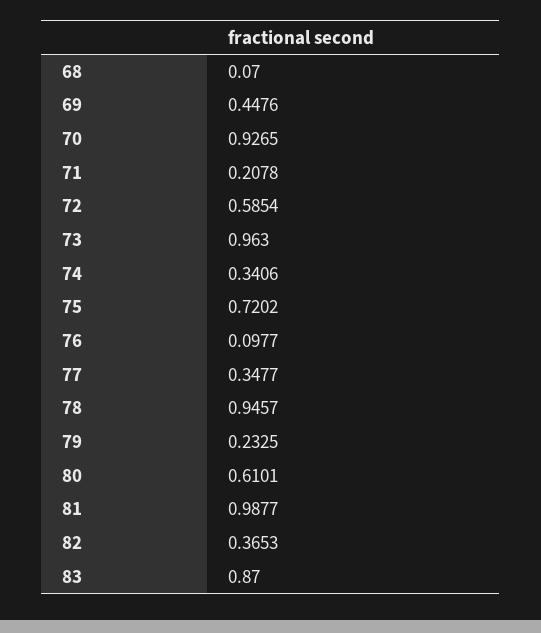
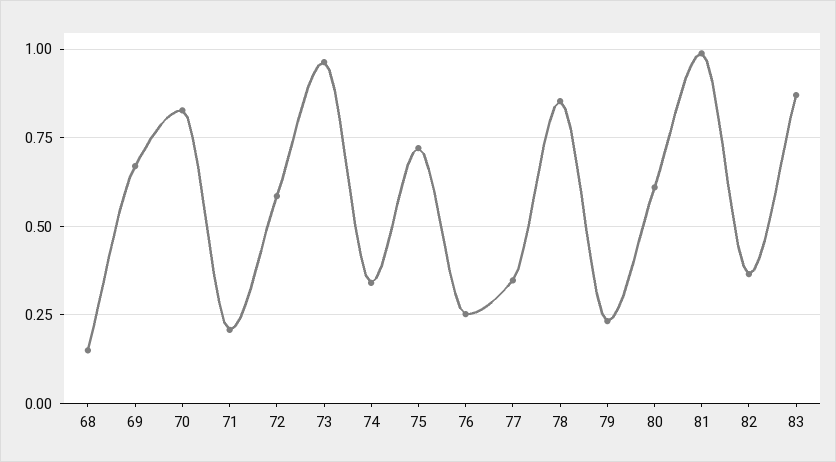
  {
-   "68": 0.07,
+   "68": 0.15,
-   "69": 0.4476,
+   "69": 0.675,
-   "70": 0.9265,
+   "70": 0.825,
    "71": 0.2078,
    "72": 0.5854,
    "73": 0.963,
    "74": 0.3406,
    "75": 0.7202,
-   "76": 0.0977,
+   "76": 0.25,
    "77": 0.3477,
-   "78": 0.9457,
+   "78": 0.85,
    "79": 0.2325,
    "80": 0.6101,
    "81": 0.9877,
    "82": 0.3653,
    "83": 0.87
  }

